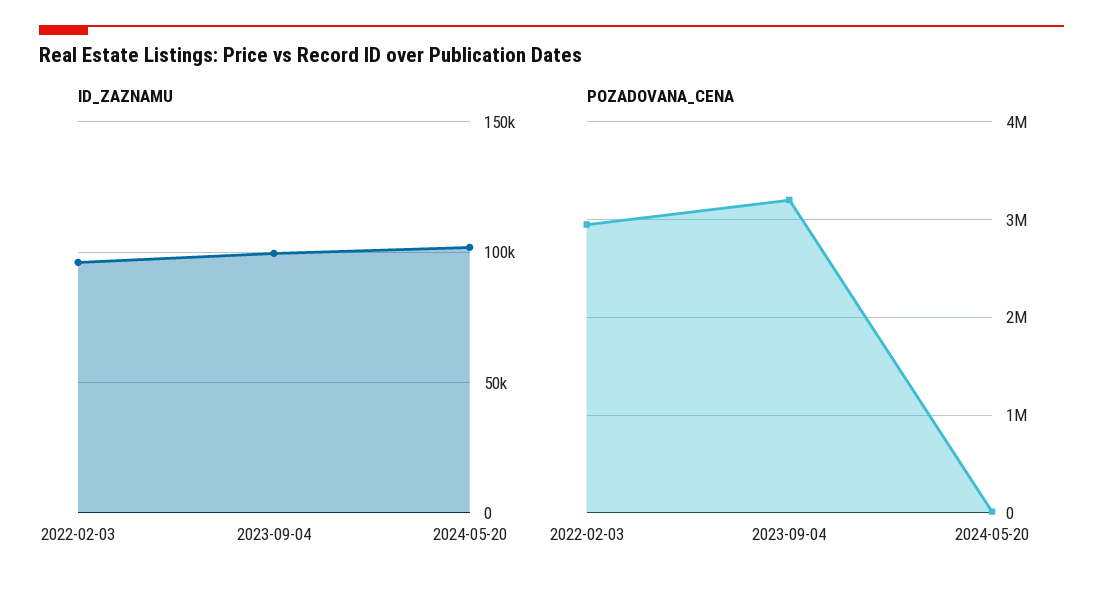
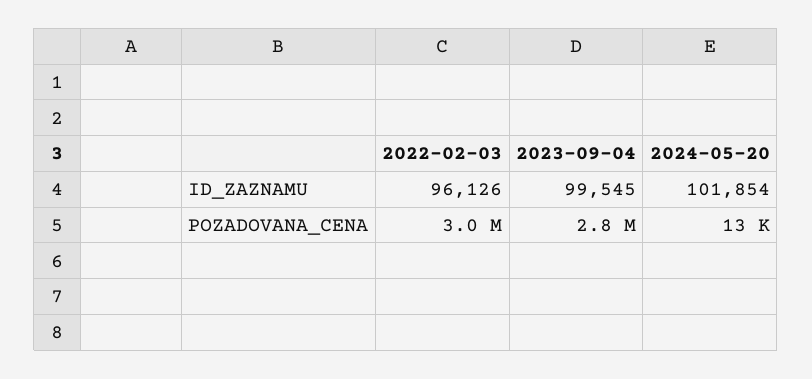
  {
    "ID_ZAZNAMU": {
      "2022-02-03": 96126,
      "2023-09-04": 99545,
      "2024-05-20": 101854
    },
    "POZADOVANA_CENA": {
      "2022-02-03": 3000000,
-     "2023-09-04": 3200000,
+     "2023-09-04": 2800000,
      "2024-05-20": 13000
    }
  }

